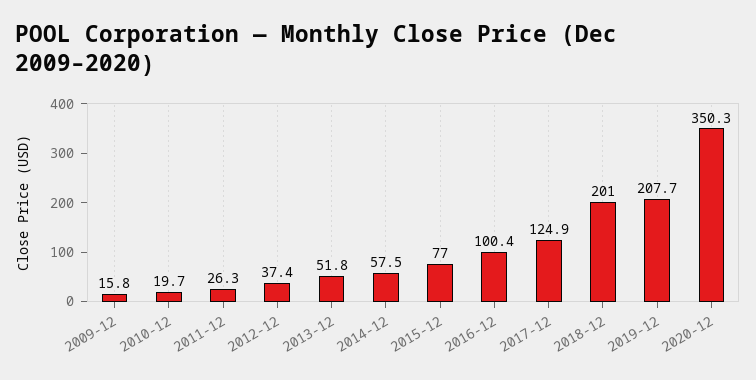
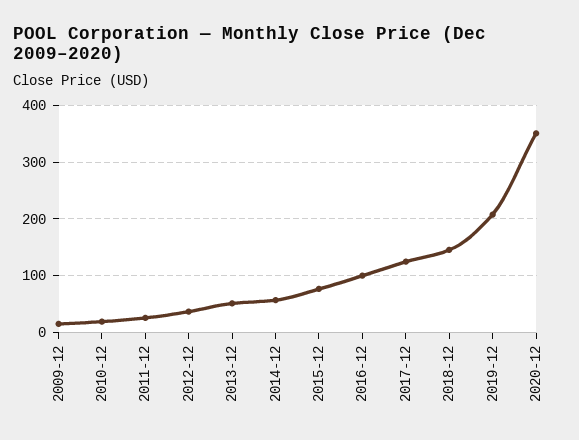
  {
    "2009-12": 15.8,
    "2010-12": 19.7,
    "2011-12": 26.3,
    "2012-12": 37.4,
    "2013-12": 51.8,
    "2014-12": 57.5,
    "2015-12": 77,
    "2016-12": 100.4,
    "2017-12": 124.9,
-   "2018-12": 201,
+   "2018-12": 140,
    "2019-12": 207.7,
    "2020-12": 350.3
  }

